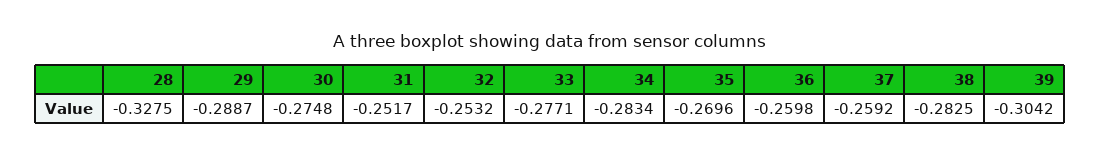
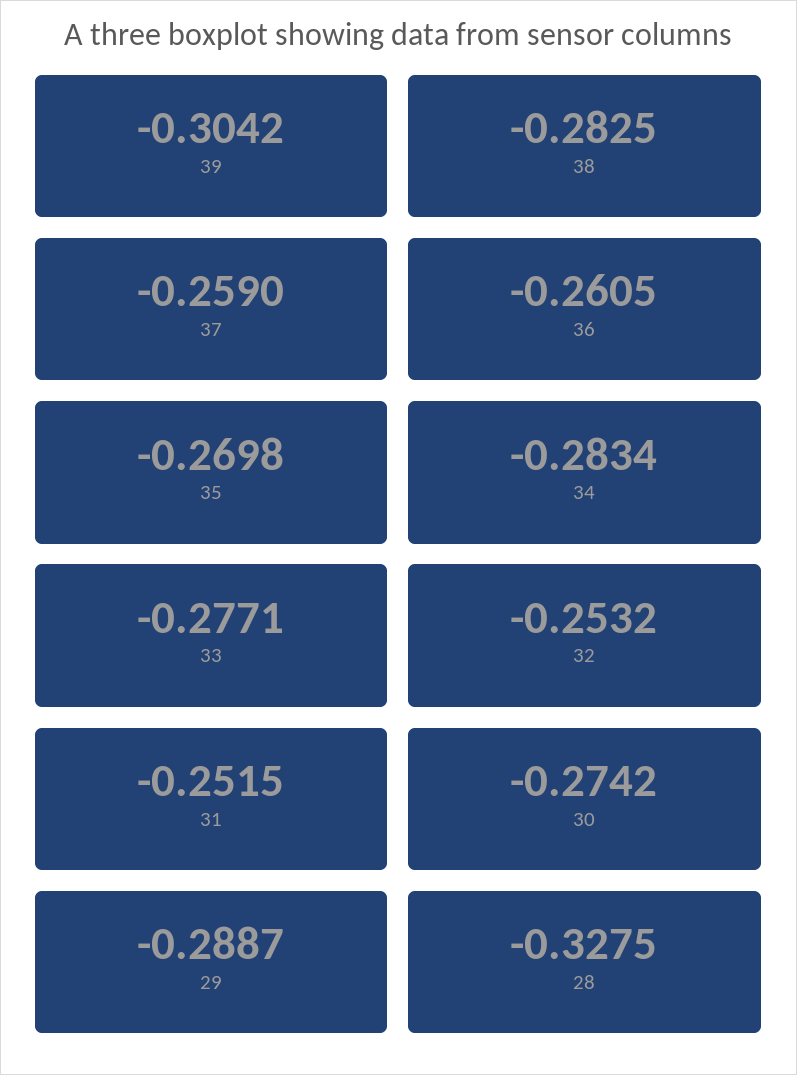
  {
    "28": -0.3275,
    "29": -0.2887,
-   "30": -0.2748,
+   "30": -0.2742,
-   "31": -0.2517,
+   "31": -0.2515,
    "32": -0.2532,
    "33": -0.2771,
    "34": -0.2834,
-   "35": -0.2696,
+   "35": -0.2698,
-   "36": -0.2598,
+   "36": -0.2605,
-   "37": -0.2592,
+   "37": -0.259,
    "38": -0.2825,
    "39": -0.3042
  }

